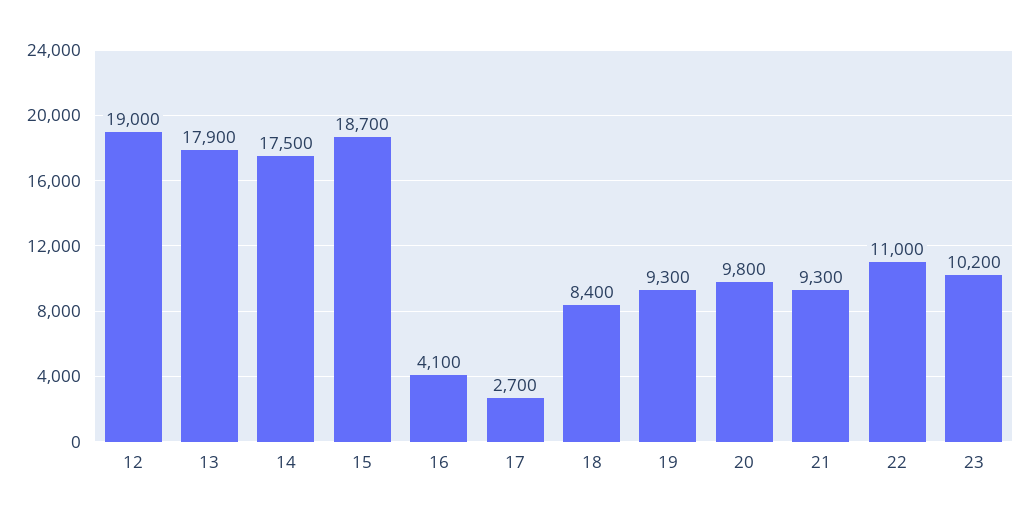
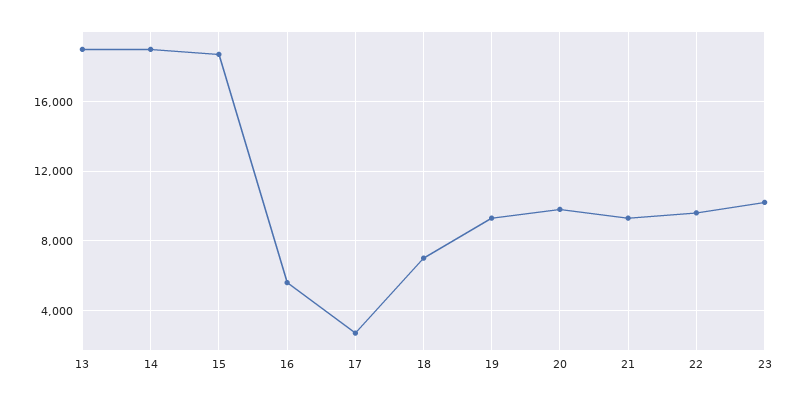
  {
-   "12": 19000,
-   "13": 17900,
+   "13": 19000,
-   "14": 17500,
+   "14": 19000,
    "15": 18700,
-   "16": 4100,
+   "16": 5500,
    "17": 2700,
-   "18": 8400,
+   "18": 7000,
    "19": 9300,
    "20": 9800,
    "21": 9300,
-   "22": 11000,
+   "22": 9500,
    "23": 10200
  }

